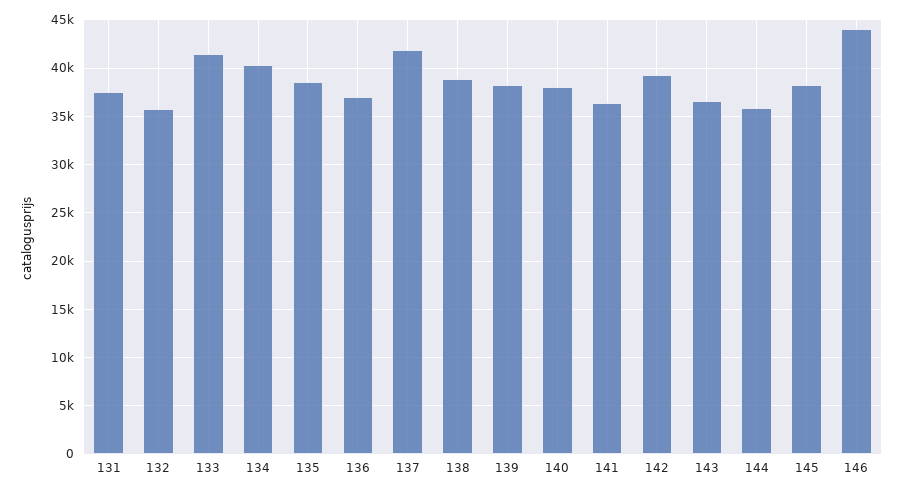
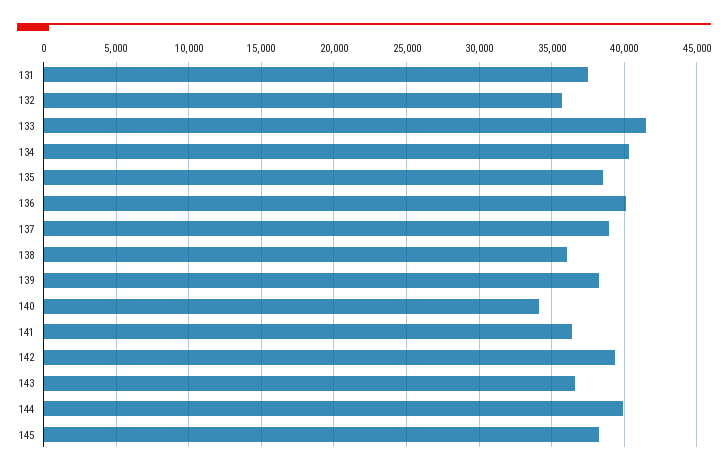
  {
    "131": 37500,
    "132": 35500,
    "133": 41500,
    "134": 40500,
    "135": 38500,
-   "136": 37000,
+   "136": 40000,
-   "137": 42000,
+   "137": 39000,
-   "138": 39000,
+   "138": 36000,
    "139": 38000,
-   "140": 38000,
+   "140": 34000,
    "141": 36500,
    "142": 39500,
    "143": 36500,
-   "144": 36000,
+   "144": 40000,
-   "145": 38500,
+   "145": 38500
-   "146": 44000
  }

